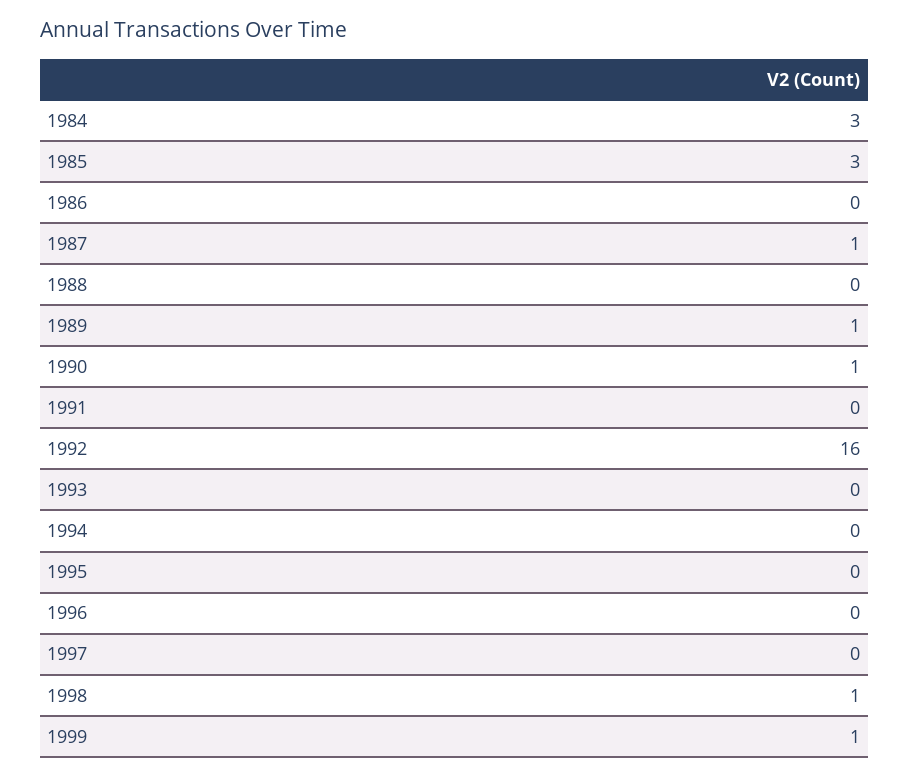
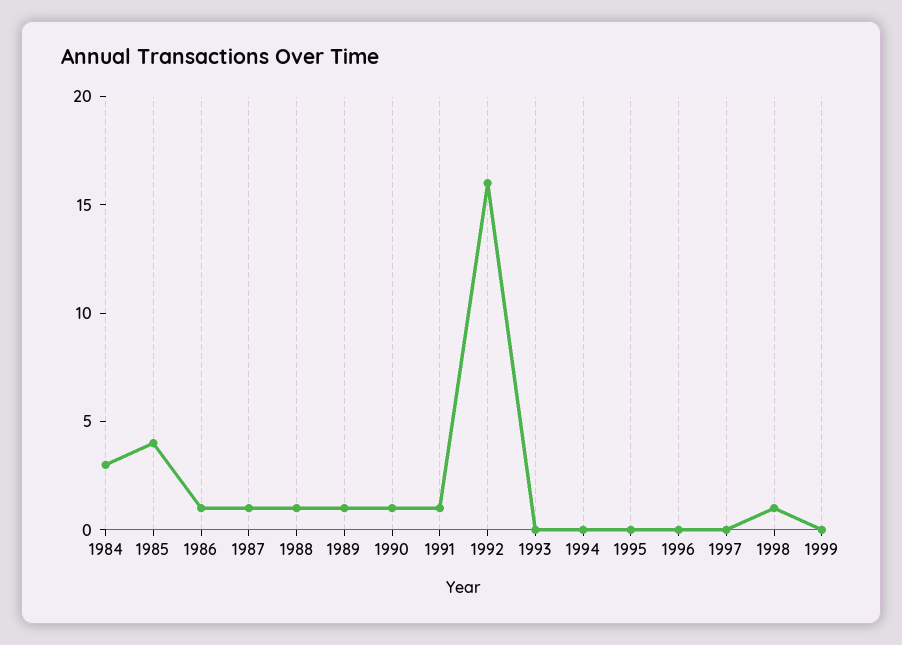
  {
    "1984": 3,
-   "1985": 3,
+   "1985": 4,
-   "1986": 0,
+   "1986": 1,
    "1987": 1,
-   "1988": 0,
+   "1988": 1,
    "1989": 1,
    "1990": 1,
-   "1991": 0,
+   "1991": 1,
    "1992": 16,
    "1993": 0,
    "1994": 0,
    "1995": 0,
    "1996": 0,
    "1997": 0,
    "1998": 1,
-   "1999": 1
+   "1999": 0
  }

